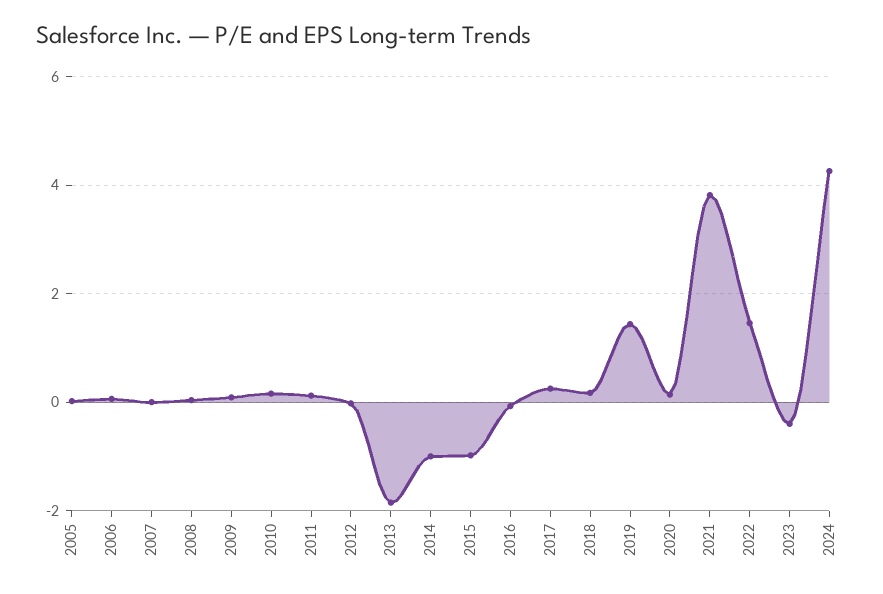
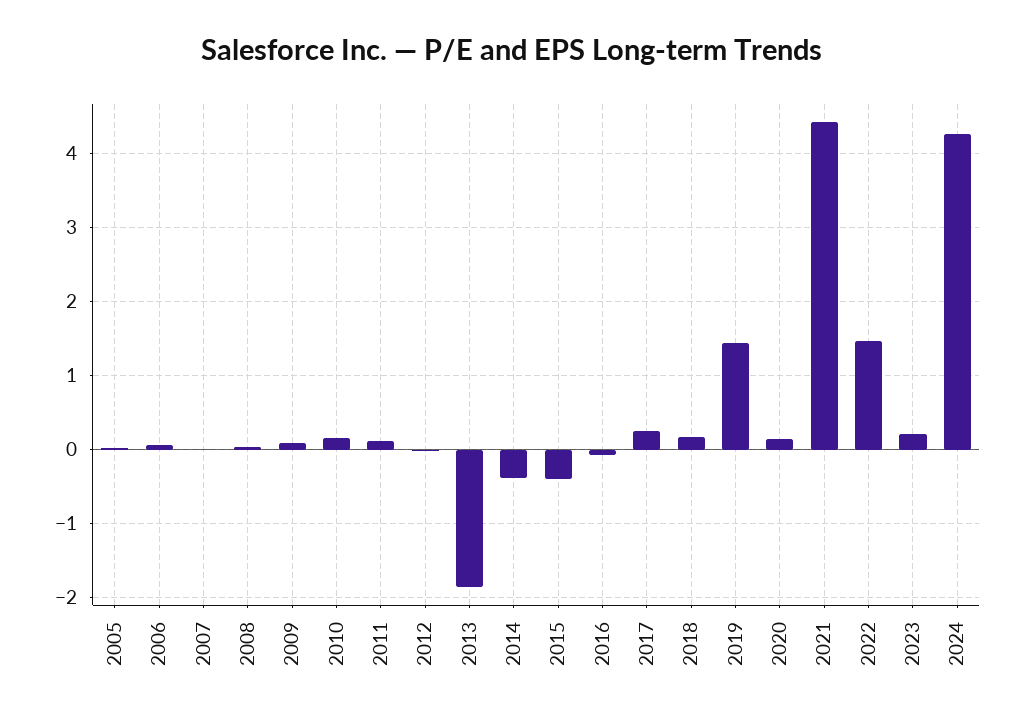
  {
    "2005": 0,
    "2006": 0.1,
    "2007": 0,
    "2008": 0,
    "2009": 0.1,
    "2010": 0.2,
    "2011": 0.1,
    "2012": 0,
    "2013": -1.9,
-   "2014": -1,
+   "2014": -0.4,
-   "2015": -1,
+   "2015": -0.4,
    "2016": -0.1,
    "2017": 0.3,
    "2018": 0.2,
    "2019": 1.4,
    "2020": 0.1,
-   "2021": 3.8,
+   "2021": 4.4,
    "2022": 1.5,
-   "2023": -0.4,
+   "2023": 0.2,
    "2024": 4.3
  }

